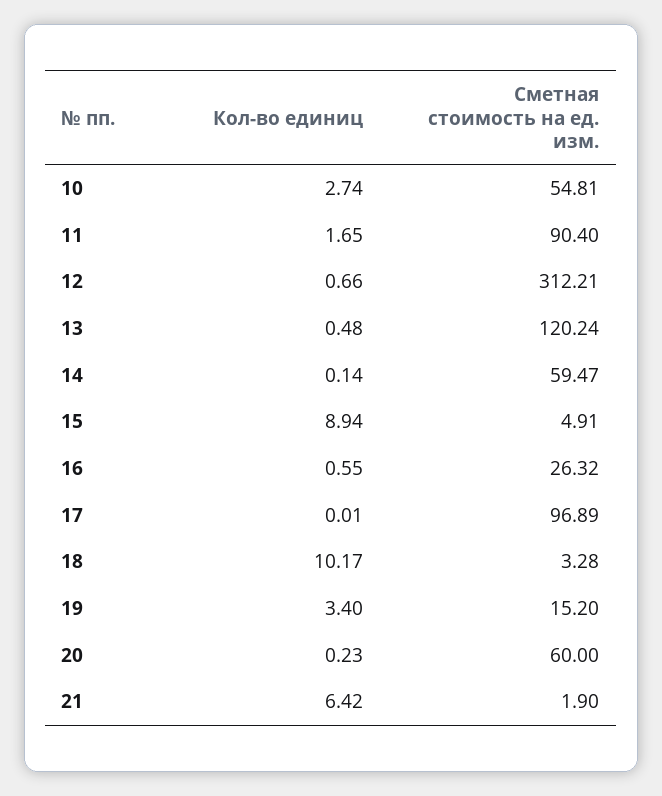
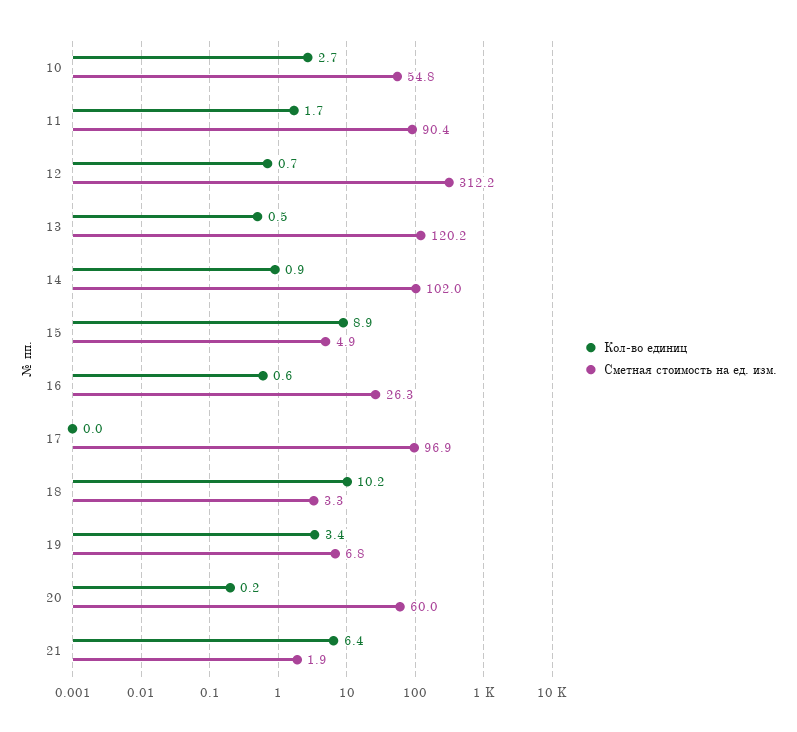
  {
    "Кол-во единиц": {
      "10": 2.74,
      "11": 1.65,
      "12": 0.66,
      "13": 0.48,
-     "14": 0.14,
+     "14": 0.9,
      "15": 8.94,
      "16": 0.55,
      "17": 0.01,
      "18": 10.17,
      "19": 3.4,
      "20": 0.23,
      "21": 6.42
    },
    "Сметная стоимость на ед. изм.": {
      "10": 54.81,
      "11": 90.4,
      "12": 312.21,
      "13": 120.24,
-     "14": 59.47,
+     "14": 102,
      "15": 4.91,
      "16": 26.32,
      "17": 96.89,
      "18": 3.28,
-     "19": 15.2,
+     "19": 6.8,
      "20": 60,
      "21": 1.9
    }
  }

